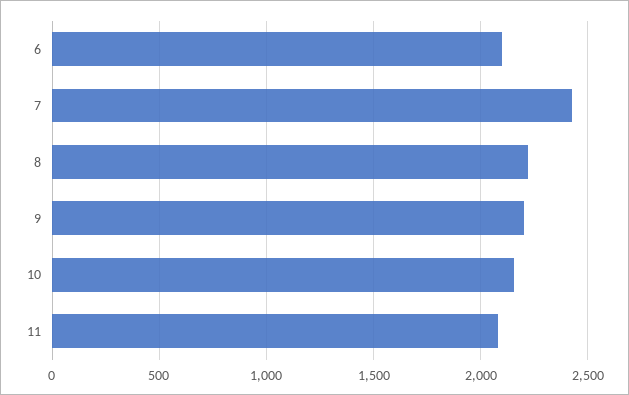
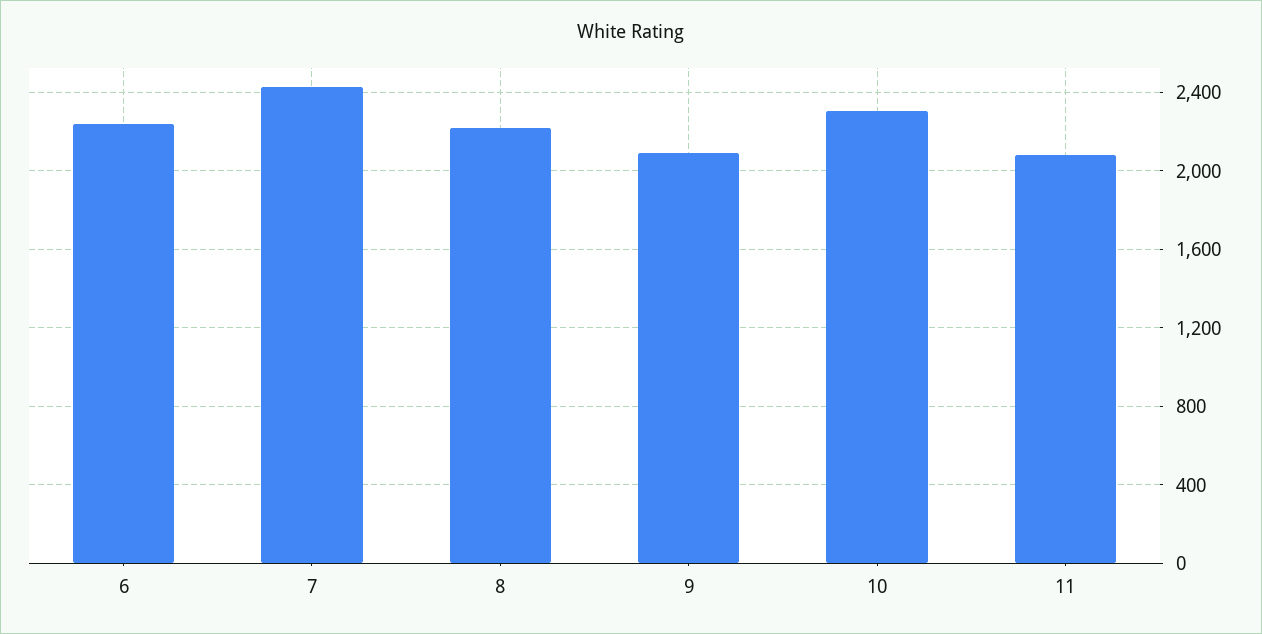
  {
-   "6": 2100,
+   "6": 2250,
    "7": 2450,
    "8": 2200,
-   "9": 2200,
+   "9": 2100,
-   "10": 2150,
+   "10": 2300,
    "11": 2100
  }

